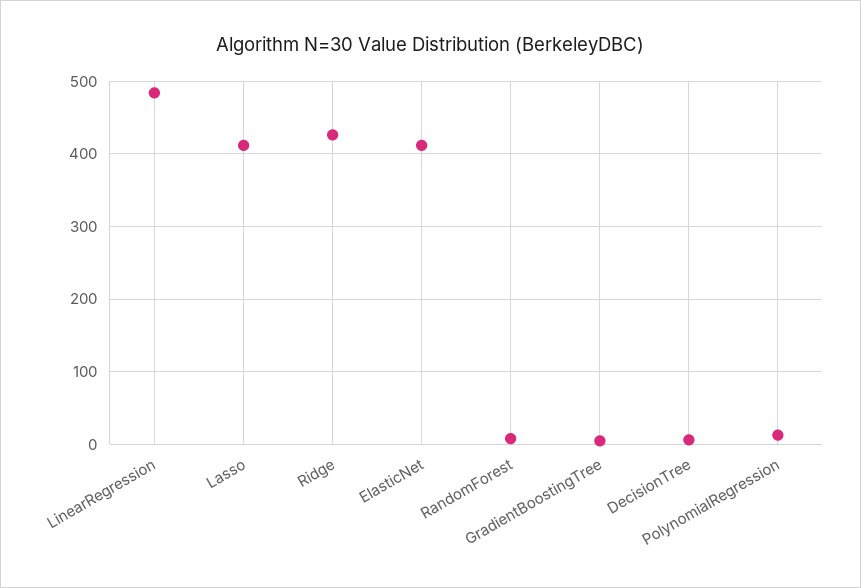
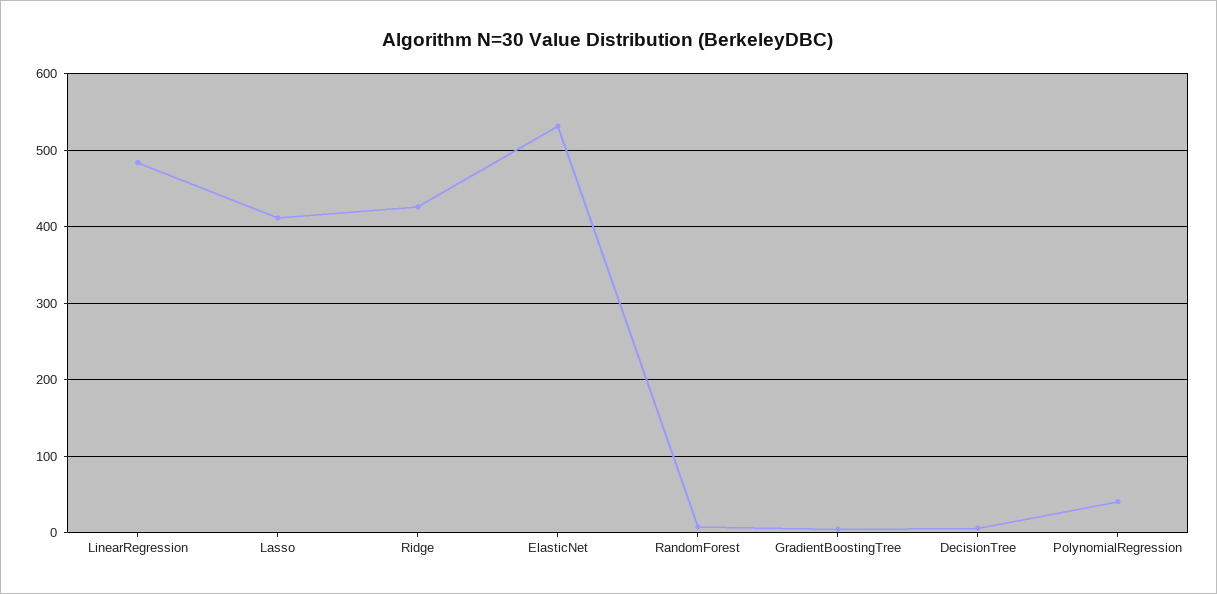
  {
    "LinearRegression": 480,
    "Lasso": 410,
    "Ridge": 430,
-   "ElasticNet": 410,
+   "ElasticNet": 530,
    "RandomForest": 10,
    "GradientBoostingTree": 0,
    "DecisionTree": 10,
-   "PolynomialRegression": 10
+   "PolynomialRegression": 40
  }

